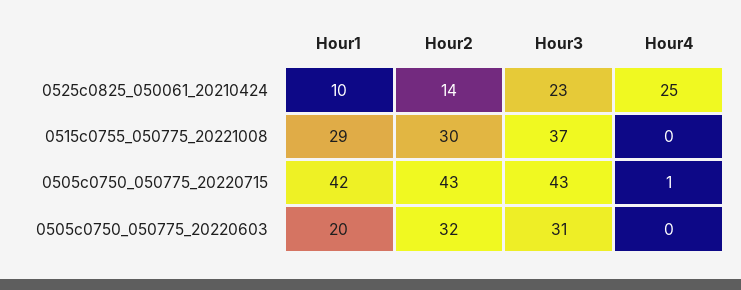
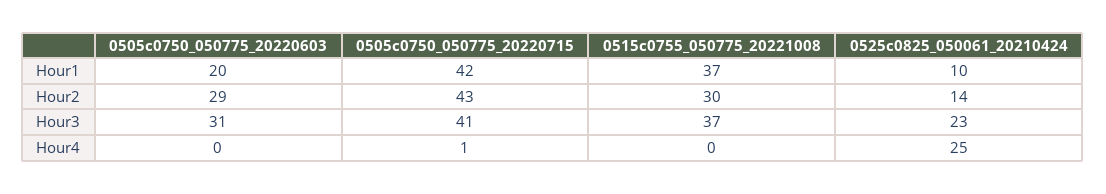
  {
    "Hour1": {
      "0525c0825_050061_20210424": 10,
-     "0515c0755_050775_20221008": 29,
+     "0515c0755_050775_20221008": 37,
      "0505c0750_050775_20220715": 42,
      "0505c0750_050775_20220603": 20
    },
    "Hour2": {
      "0525c0825_050061_20210424": 14,
      "0515c0755_050775_20221008": 30,
      "0505c0750_050775_20220715": 43,
-     "0505c0750_050775_20220603": 32
+     "0505c0750_050775_20220603": 29
    },
    "Hour3": {
      "0525c0825_050061_20210424": 23,
      "0515c0755_050775_20221008": 37,
-     "0505c0750_050775_20220715": 43,
+     "0505c0750_050775_20220715": 41,
      "0505c0750_050775_20220603": 31
    },
    "Hour4": {
      "0525c0825_050061_20210424": 25,
      "0515c0755_050775_20221008": 0,
      "0505c0750_050775_20220715": 1,
      "0505c0750_050775_20220603": 0
    }
  }

